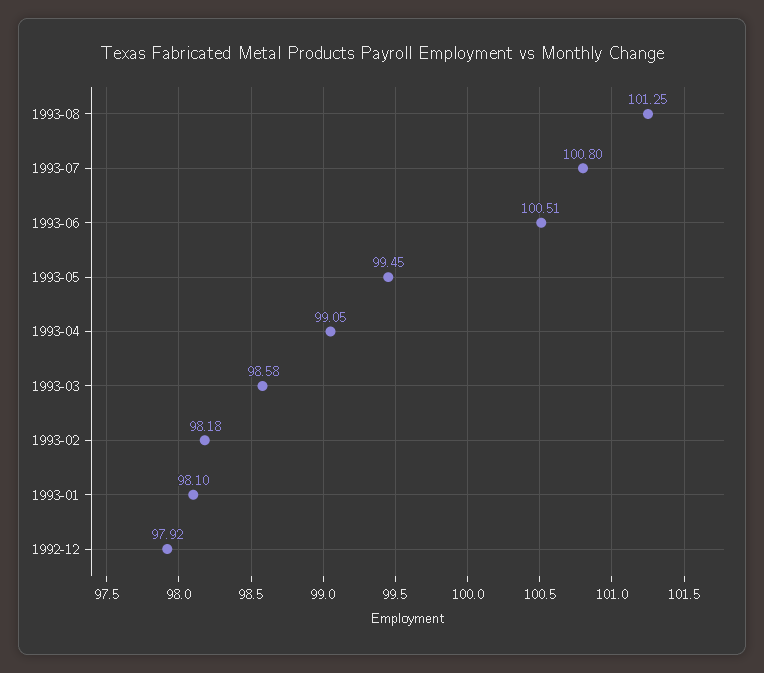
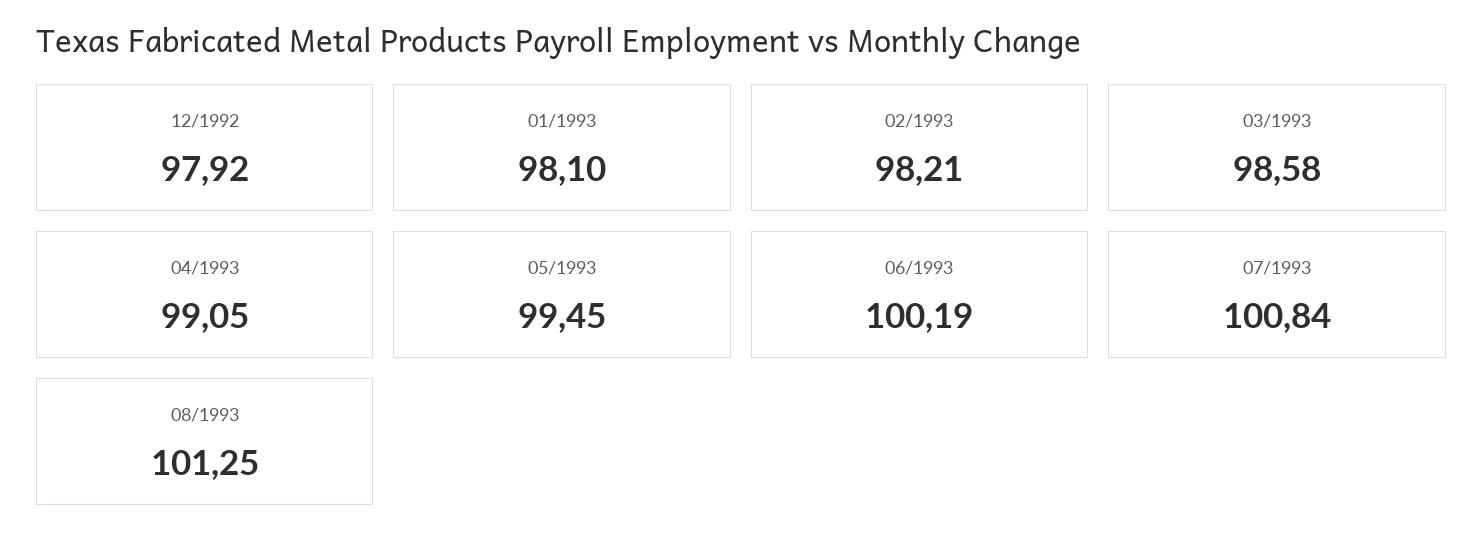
  {
    "1993-08": 101.25,
-   "1993-07": 100.8,
+   "1993-07": 100.84,
-   "1993-06": 100.51,
+   "1993-06": 100.19,
    "1993-05": 99.45,
    "1993-04": 99.05,
    "1993-03": 98.58,
-   "1993-02": 98.18,
+   "1993-02": 98.21,
    "1993-01": 98.1,
    "1992-12": 97.92
  }

